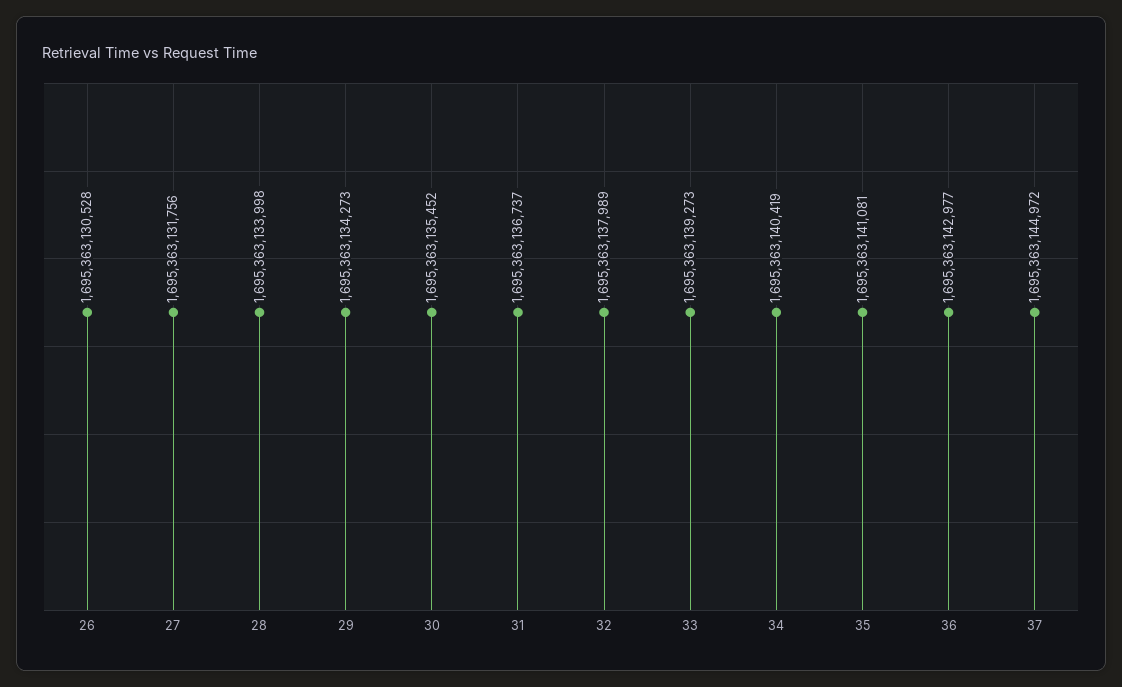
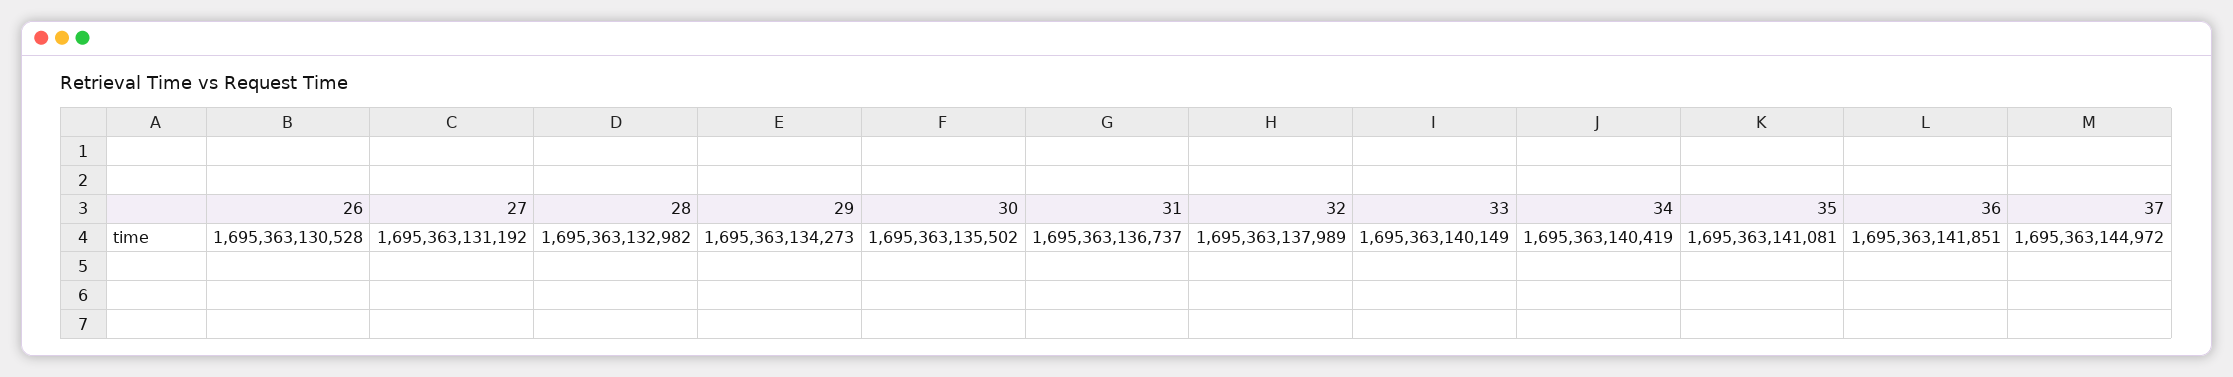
  {
    "26": 1695363130528,
-   "27": 1695363131756,
+   "27": 1695363131192,
-   "28": 1695363133998,
+   "28": 1695363132982,
    "29": 1695363134273,
-   "30": 1695363135452,
+   "30": 1695363135502,
    "31": 1695363136737,
    "32": 1695363137989,
-   "33": 1695363139273,
+   "33": 1695363140149,
    "34": 1695363140419,
    "35": 1695363141081,
-   "36": 1695363142977,
+   "36": 1695363141851,
    "37": 1695363144972
  }

